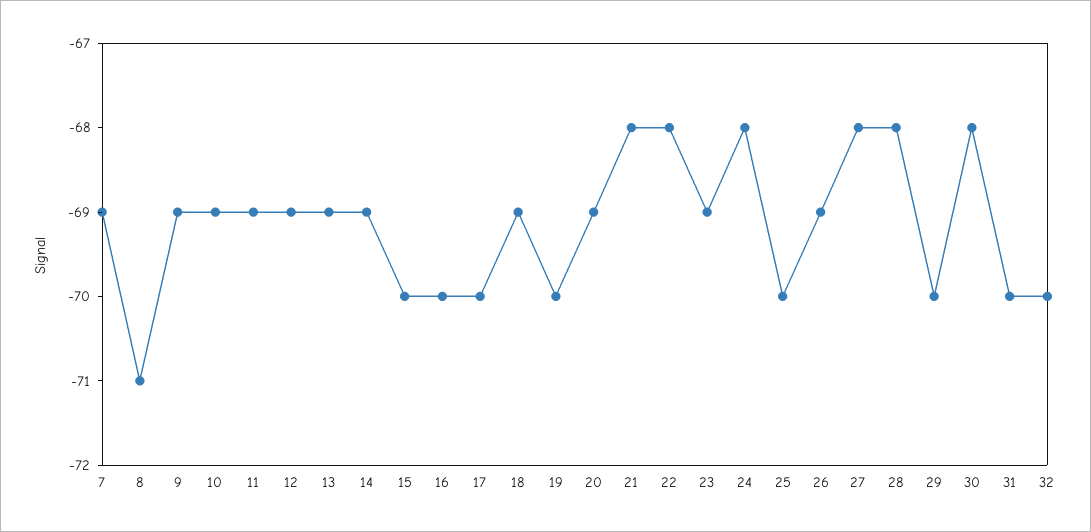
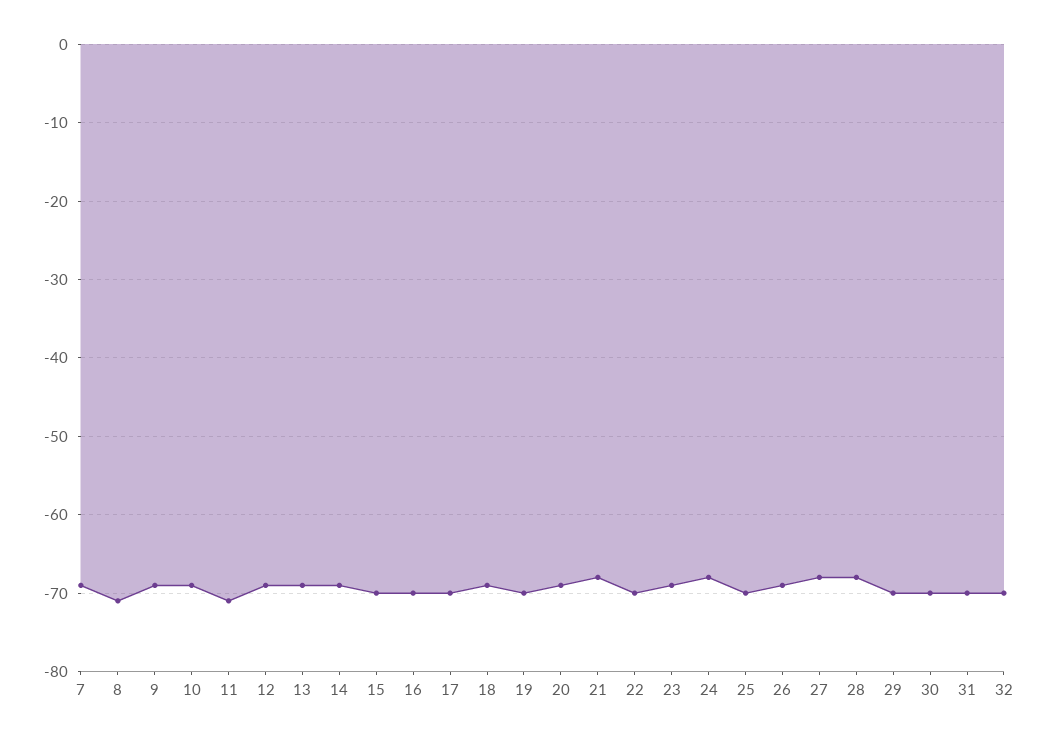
  {
    "7": -69,
    "8": -71,
    "9": -69,
    "10": -69,
-   "11": -69,
+   "11": -71,
    "12": -69,
    "13": -69,
    "14": -69,
    "15": -70,
    "16": -70,
    "17": -70,
    "18": -69,
    "19": -70,
    "20": -69,
    "21": -68,
-   "22": -68,
+   "22": -70,
    "23": -69,
    "24": -68,
    "25": -70,
    "26": -69,
    "27": -68,
    "28": -68,
    "29": -70,
-   "30": -68,
+   "30": -70,
    "31": -70,
    "32": -70
  }

